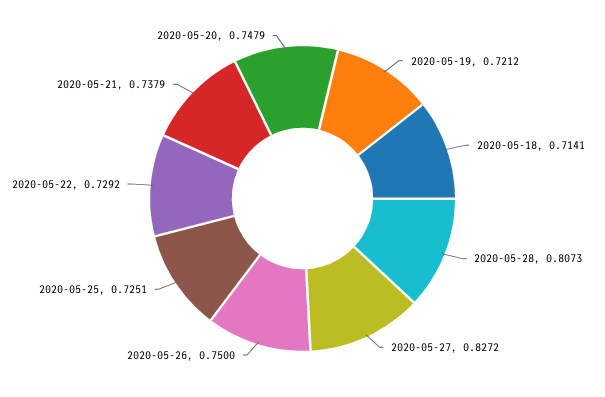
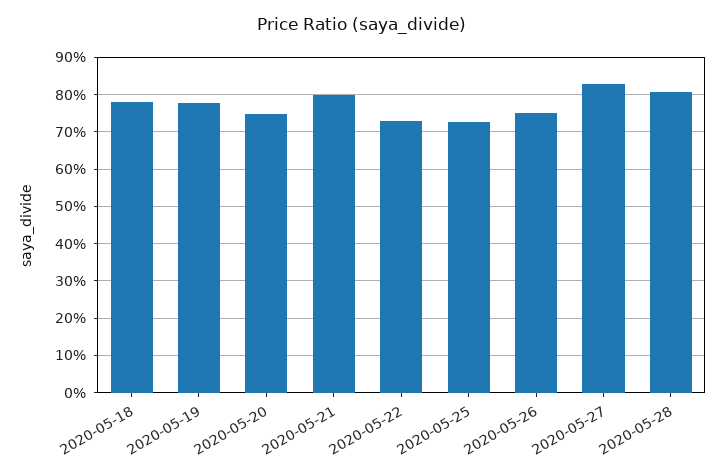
  {
-   "2020-05-19": 0.7212,
+   "2020-05-19": 0.78,
-   "2020-05-18": 0.7141,
+   "2020-05-18": 0.78,
    "2020-05-28": 0.8073,
    "2020-05-27": 0.8272,
    "2020-05-26": 0.75,
    "2020-05-25": 0.7251,
    "2020-05-22": 0.7292,
-   "2020-05-21": 0.7379,
+   "2020-05-21": 0.8,
    "2020-05-20": 0.7479
  }

